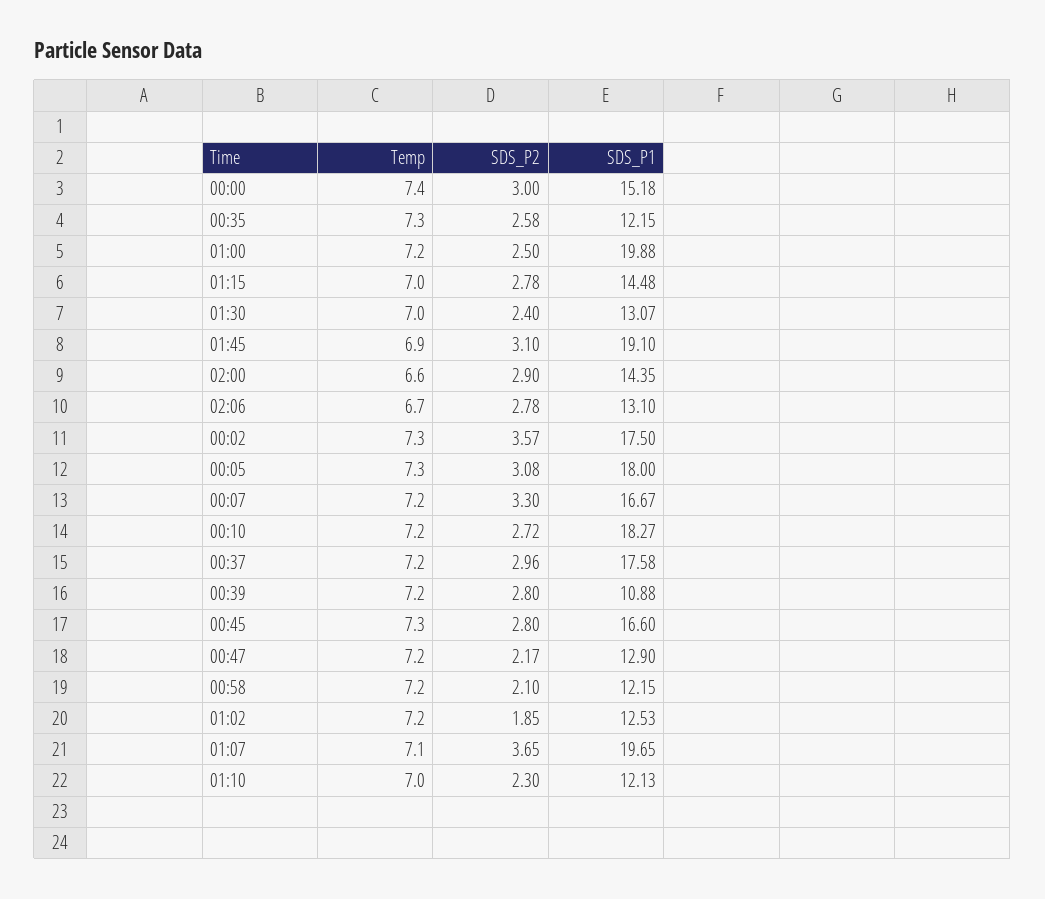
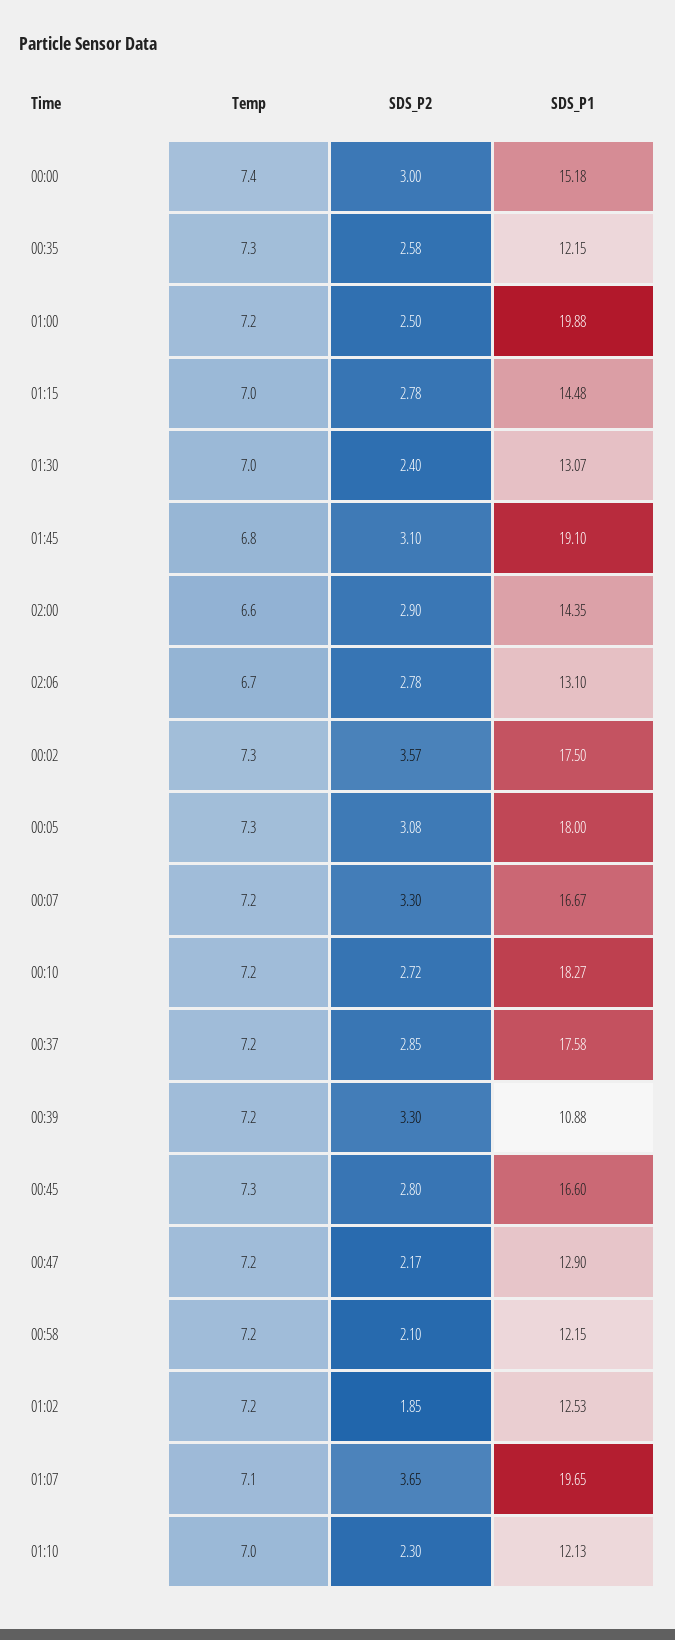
  {
    "Temp": {
      "00:00": 7.4,
      "00:35": 7.3,
      "01:00": 7.2,
      "01:15": 7,
      "01:30": 7,
-     "01:45": 6.9,
+     "01:45": 6.8,
      "02:00": 6.6,
      "02:06": 6.7,
      "00:02": 7.3,
      "00:05": 7.3,
      "00:07": 7.2,
      "00:10": 7.2,
      "00:37": 7.2,
      "00:39": 7.2,
      "00:45": 7.3,
      "00:47": 7.2,
      "00:58": 7.2,
      "01:02": 7.2,
      "01:07": 7.1,
      "01:10": 7
    },
    "SDS_P2": {
      "00:00": 3,
      "00:35": 2.58,
      "01:00": 2.5,
      "01:15": 2.78,
      "01:30": 2.4,
      "01:45": 3.1,
      "02:00": 2.9,
      "02:06": 2.78,
      "00:02": 3.57,
      "00:05": 3.08,
      "00:07": 3.3,
      "00:10": 2.72,
-     "00:37": 2.96,
+     "00:37": 2.85,
-     "00:39": 2.8,
+     "00:39": 3.3,
      "00:45": 2.8,
      "00:47": 2.17,
      "00:58": 2.1,
      "01:02": 1.85,
      "01:07": 3.65,
      "01:10": 2.3
    },
    "SDS_P1": {
      "00:00": 15.18,
      "00:35": 12.15,
      "01:00": 19.88,
      "01:15": 14.48,
      "01:30": 13.07,
      "01:45": 19.1,
      "02:00": 14.35,
      "02:06": 13.1,
      "00:02": 17.5,
      "00:05": 18,
      "00:07": 16.67,
      "00:10": 18.27,
      "00:37": 17.58,
      "00:39": 10.88,
      "00:45": 16.6,
      "00:47": 12.9,
      "00:58": 12.15,
      "01:02": 12.53,
      "01:07": 19.65,
      "01:10": 12.13
    }
  }

